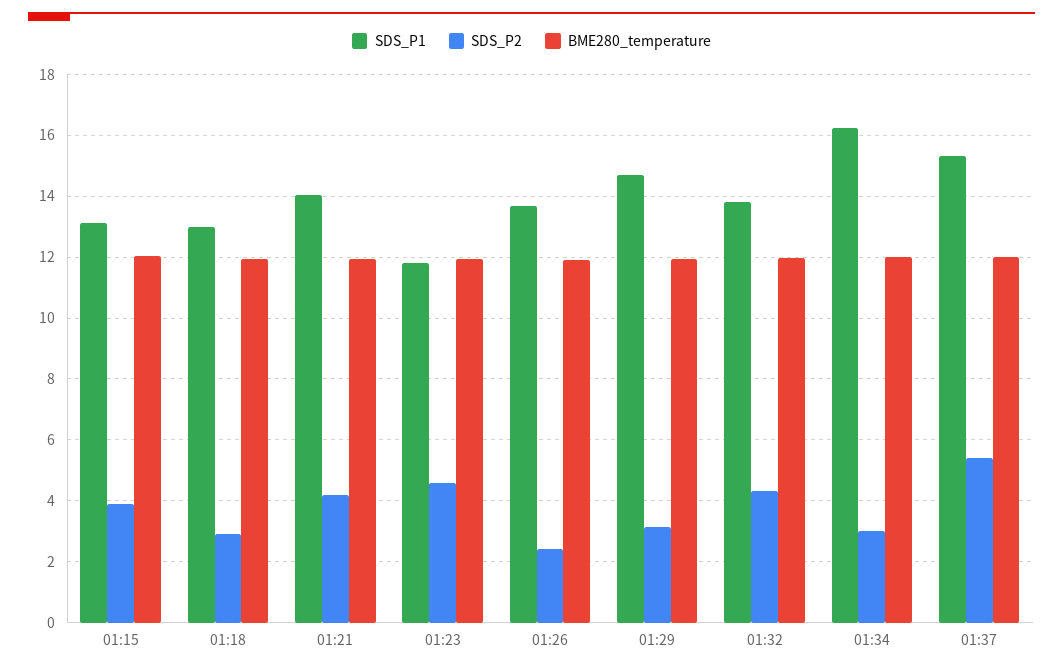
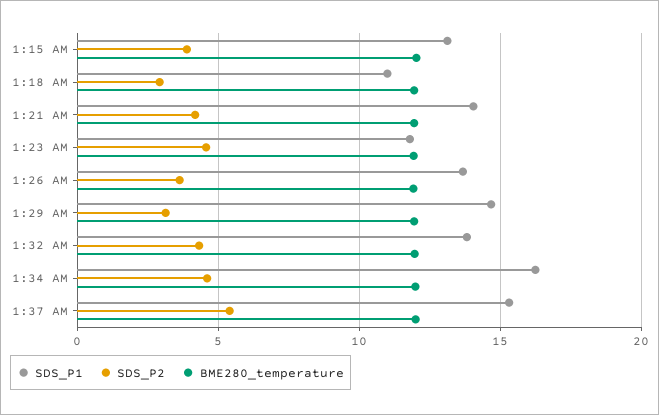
  {
    "SDS_P1": {
      "01:15": 13.2,
-     "01:18": 13,
+     "01:18": 11,
      "01:21": 14,
      "01:23": 11.8,
      "01:26": 13.6,
      "01:29": 14.6,
      "01:32": 13.8,
      "01:34": 16.2,
      "01:37": 15.4
    },
    "SDS_P2": {
      "01:15": 3.8,
      "01:18": 3,
      "01:21": 4.2,
      "01:23": 4.6,
-     "01:26": 2.4,
+     "01:26": 3.5,
      "01:29": 3.2,
      "01:32": 4.4,
-     "01:34": 3,
+     "01:34": 4.5,
      "01:37": 5.4
    },
    "BME280_temperature": {
      "01:15": 12,
      "01:18": 12,
      "01:21": 12,
      "01:23": 12,
      "01:26": 12,
      "01:29": 12,
      "01:32": 12,
      "01:34": 12,
      "01:37": 12
    }
  }

